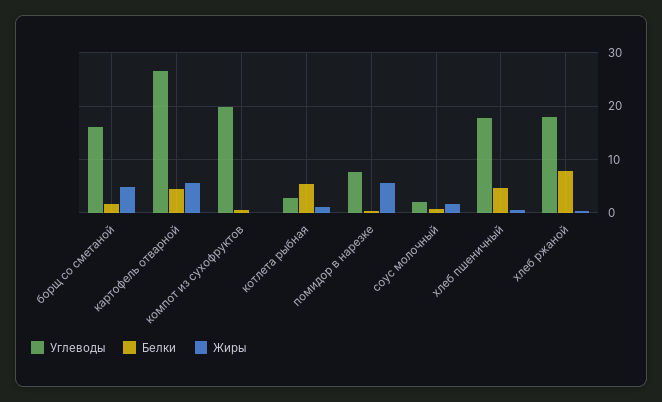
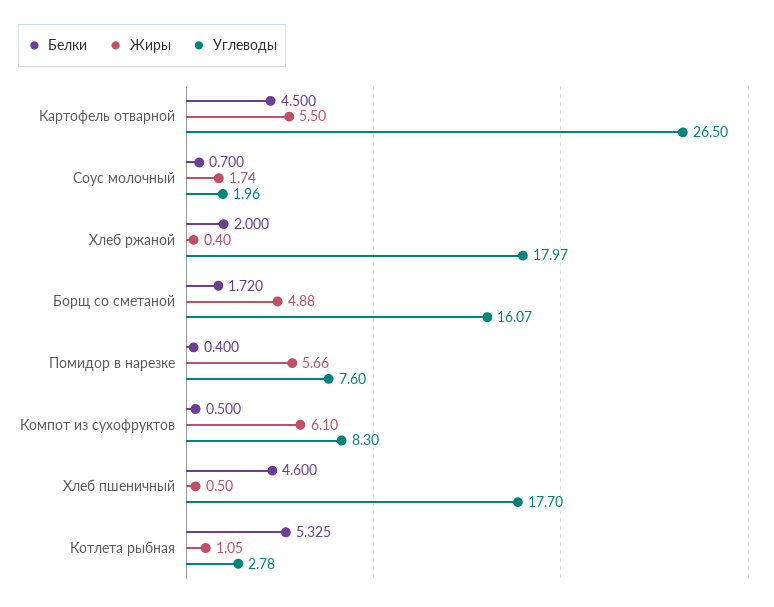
  {
    "Углеводы": {
      "борщ со сметаной": 16.07,
      "картофель отварной": 26.5,
-     "компот из сухофруктов": 20,
+     "компот из сухофруктов": 8.3,
      "котлета рыбная": 2.78,
      "помидор в нарезке": 7.6,
      "соус молочный": 1.96,
      "хлеб пшеничный": 17.7,
      "хлеб ржаной": 17.97
    },
    "Белки": {
      "борщ со сметаной": 1.72,
      "картофель отварной": 4.5,
      "компот из сухофруктов": 0.5,
      "котлета рыбная": 5.325,
      "помидор в нарезке": 0.4,
      "соус молочный": 0.7,
      "хлеб пшеничный": 4.6,
-     "хлеб ржаной": 8
+     "хлеб ржаной": 2
    },
    "Жиры": {
      "борщ со сметаной": 4.88,
      "картофель отварной": 5.5,
-     "компот из сухофруктов": 0,
+     "компот из сухофруктов": 6.1,
      "котлета рыбная": 1.05,
      "помидор в нарезке": 5.66,
      "соус молочный": 1.74,
      "хлеб пшеничный": 0.5,
      "хлеб ржаной": 0.4
    }
  }

